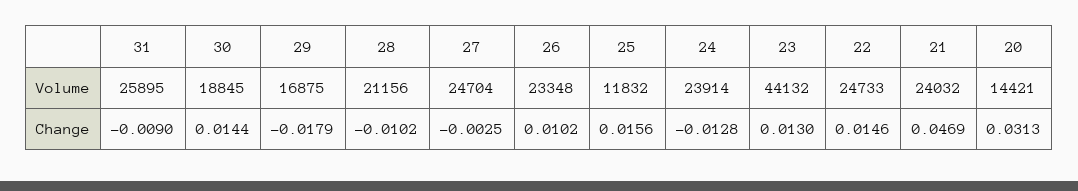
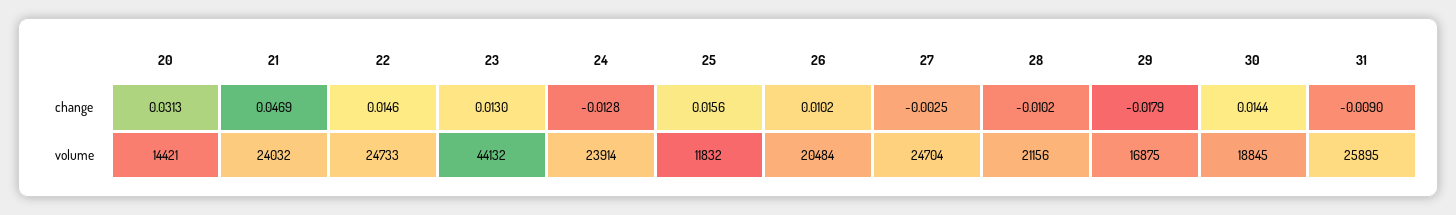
  {
    "31": {
      "Volume": 25895,
      "Change": -0.009
    },
    "30": {
      "Volume": 18845,
      "Change": 0.0144
    },
    "29": {
      "Volume": 16875,
      "Change": -0.0179
    },
    "28": {
      "Volume": 21156,
      "Change": -0.0102
    },
    "27": {
      "Volume": 24704,
      "Change": -0.0025
    },
    "26": {
-     "Volume": 23348,
+     "Volume": 20484,
      "Change": 0.0102
    },
    "25": {
      "Volume": 11832,
      "Change": 0.0156
    },
    "24": {
      "Volume": 23914,
      "Change": -0.0128
    },
    "23": {
      "Volume": 44132,
      "Change": 0.013
    },
    "22": {
      "Volume": 24733,
      "Change": 0.0146
    },
    "21": {
      "Volume": 24032,
      "Change": 0.0469
    },
    "20": {
      "Volume": 14421,
      "Change": 0.0313
    }
  }

